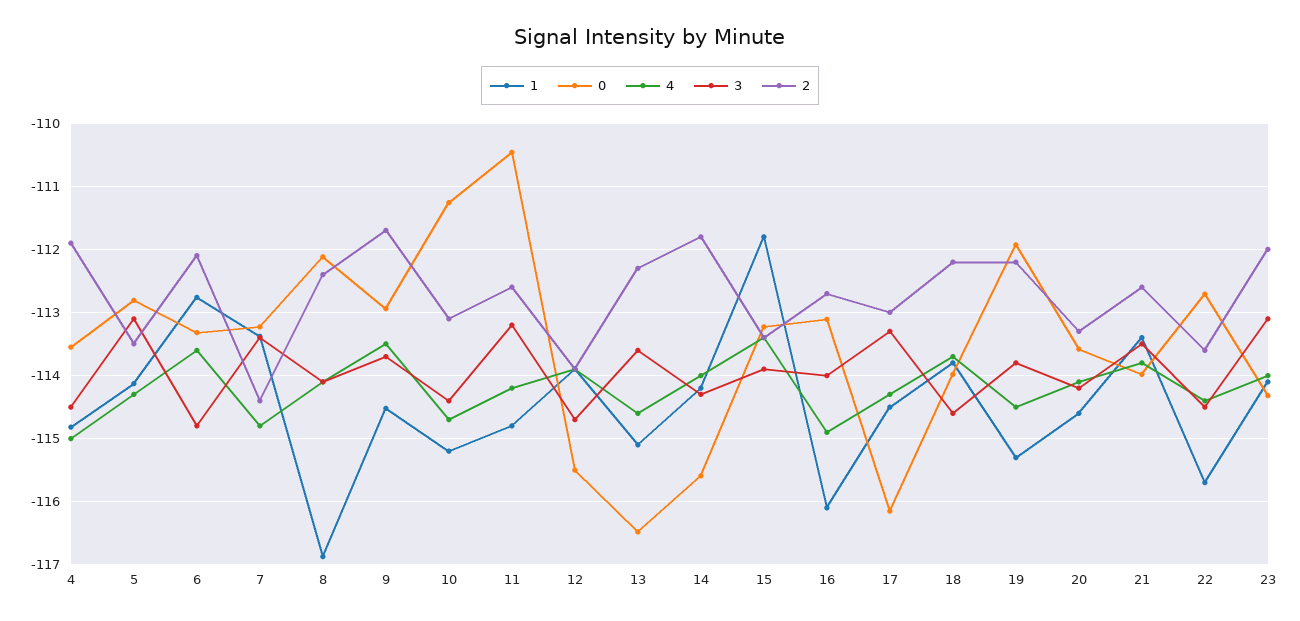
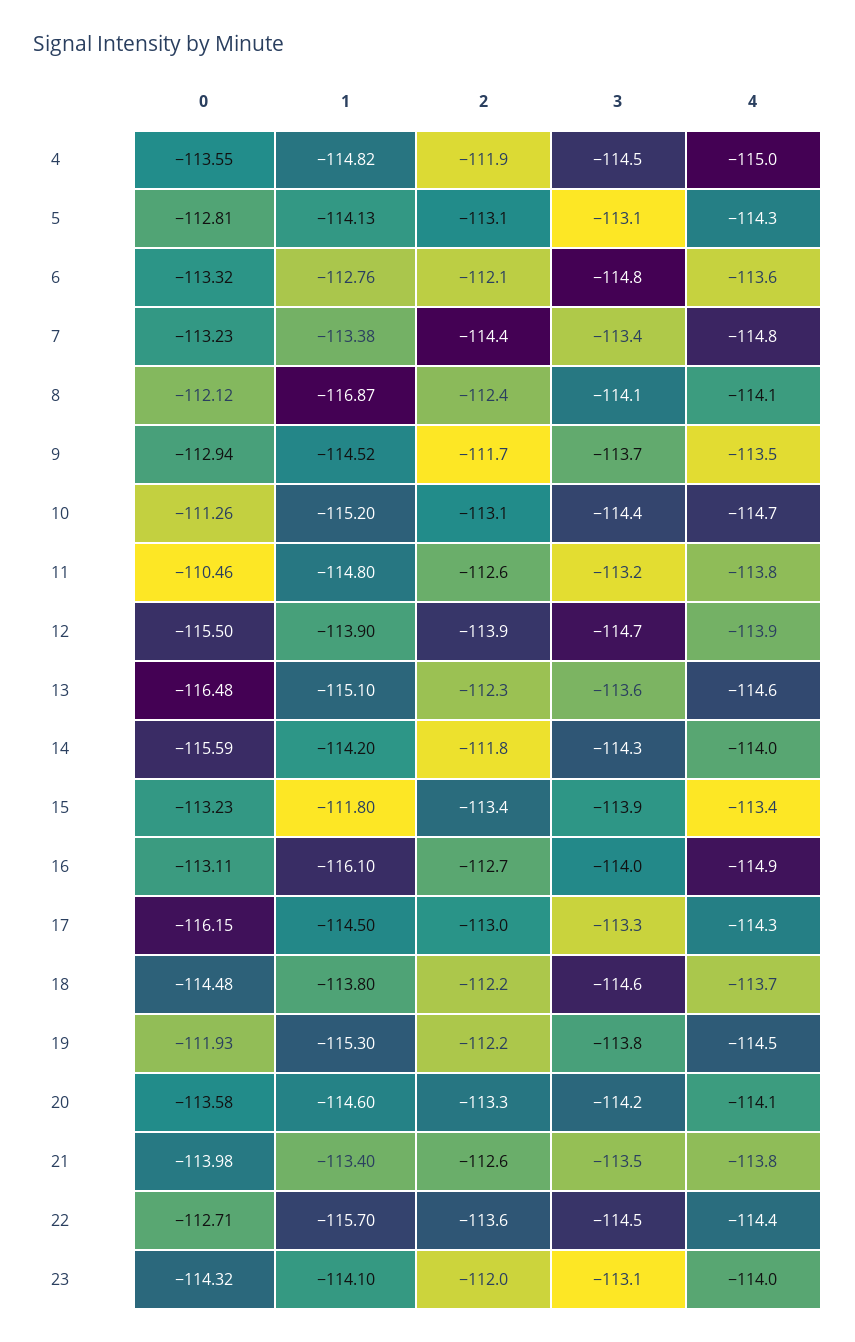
  {
    "1": {
      "4": -114.82,
      "5": -114.13,
      "6": -112.76,
      "7": -113.38,
      "8": -116.87,
      "9": -114.52,
      "10": -115.2,
      "11": -114.8,
      "12": -113.9,
      "13": -115.1,
      "14": -114.2,
      "15": -111.8,
      "16": -116.1,
      "17": -114.5,
      "18": -113.8,
      "19": -115.3,
      "20": -114.6,
      "21": -113.4,
      "22": -115.7,
      "23": -114.1
    },
    "0": {
      "4": -113.55,
      "5": -112.81,
      "6": -113.32,
      "7": -113.23,
      "8": -112.12,
      "9": -112.94,
      "10": -111.26,
      "11": -110.46,
      "12": -115.5,
      "13": -116.48,
      "14": -115.59,
      "15": -113.23,
      "16": -113.11,
      "17": -116.15,
-     "18": -114,
+     "18": -114.48,
      "19": -111.93,
      "20": -113.58,
      "21": -113.98,
      "22": -112.71,
      "23": -114.32
    },
    "4": {
      "4": -115,
      "5": -114.3,
      "6": -113.6,
      "7": -114.8,
      "8": -114.1,
      "9": -113.5,
      "10": -114.7,
-     "11": -114.2,
+     "11": -113.8,
      "12": -113.9,
      "13": -114.6,
      "14": -114,
      "15": -113.4,
      "16": -114.9,
      "17": -114.3,
      "18": -113.7,
      "19": -114.5,
      "20": -114.1,
      "21": -113.8,
      "22": -114.4,
      "23": -114
    },
    "3": {
      "4": -114.5,
      "5": -113.1,
      "6": -114.8,
      "7": -113.4,
      "8": -114.1,
      "9": -113.7,
      "10": -114.4,
      "11": -113.2,
      "12": -114.7,
      "13": -113.6,
      "14": -114.3,
      "15": -113.9,
      "16": -114,
      "17": -113.3,
      "18": -114.6,
      "19": -113.8,
      "20": -114.2,
      "21": -113.5,
      "22": -114.5,
      "23": -113.1
    },
    "2": {
      "4": -111.9,
-     "5": -113.5,
+     "5": -113.1,
      "6": -112.1,
      "7": -114.4,
      "8": -112.4,
      "9": -111.7,
      "10": -113.1,
      "11": -112.6,
      "12": -113.9,
      "13": -112.3,
      "14": -111.8,
      "15": -113.4,
      "16": -112.7,
      "17": -113,
      "18": -112.2,
      "19": -112.2,
      "20": -113.3,
      "21": -112.6,
      "22": -113.6,
      "23": -112
    }
  }

